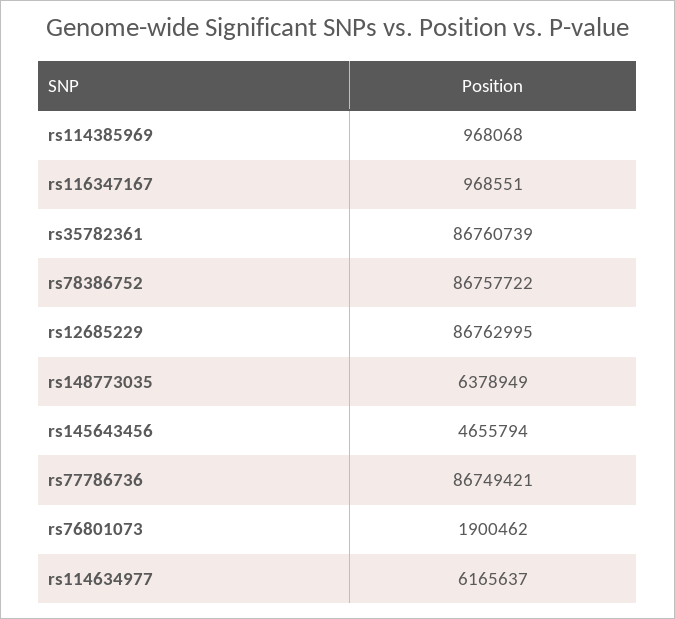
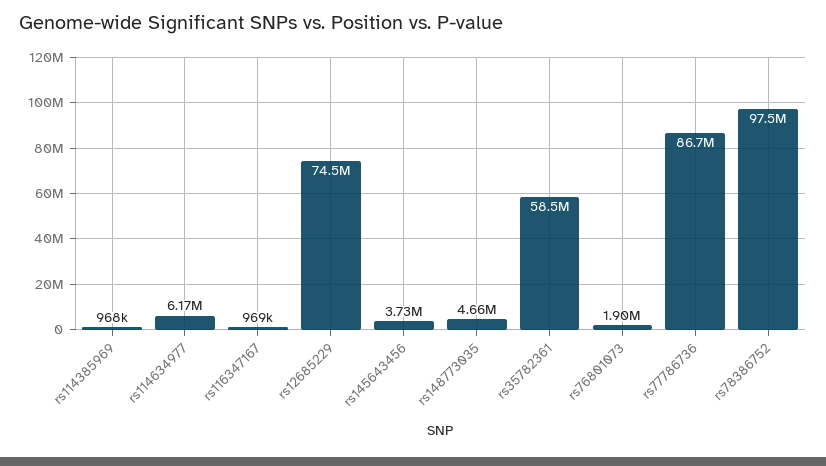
  {
    "rs114385969": 968068,
    "rs116347167": 968551,
-   "rs35782361": 86760739,
+   "rs35782361": 58500000,
-   "rs78386752": 86757722,
+   "rs78386752": 97500000,
-   "rs12685229": 86762995,
+   "rs12685229": 74500000,
-   "rs148773035": 6378949,
+   "rs148773035": 4660000,
-   "rs145643456": 4655794,
+   "rs145643456": 3730000,
    "rs77786736": 86749421,
    "rs76801073": 1900462,
    "rs114634977": 6165637
  }

